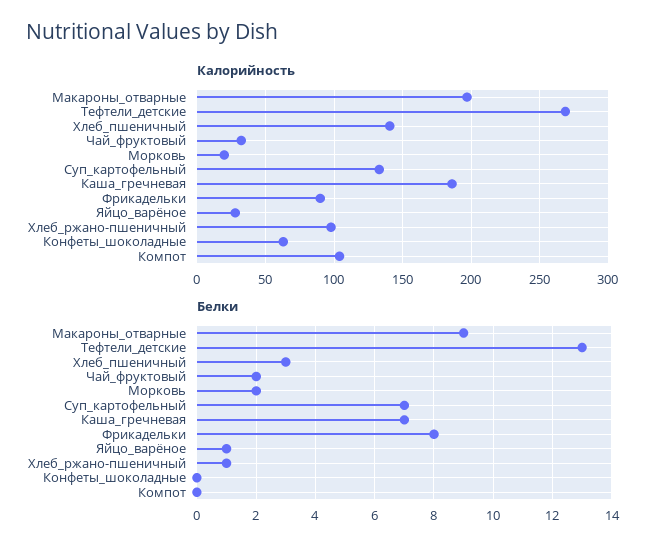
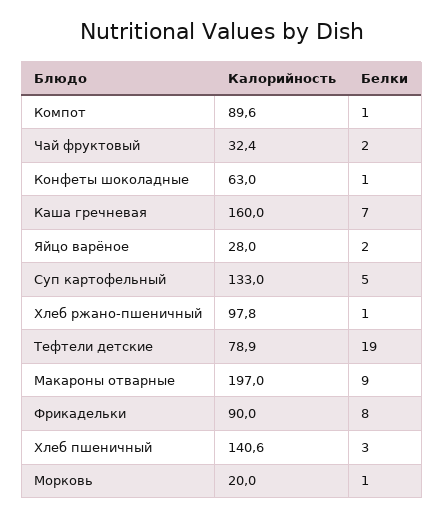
  {
    "Калорийность": {
      "Макароны_отварные": 197,
-     "Тефтели_детские": 270,
+     "Тефтели_детские": 78.9,
      "Хлеб_пшеничный": 140.6,
      "Чай_фруктовый": 32.4,
      "Морковь": 20,
      "Суп_картофельный": 133,
-     "Каша_гречневая": 185,
+     "Каша_гречневая": 160,
      "Фрикадельки": 90,
      "Яйцо_варёное": 28,
      "Хлеб_ржано-пшеничный": 97.8,
      "Конфеты_шоколадные": 63,
-     "Компот": 105
+     "Компот": 89.6
    },
    "Белки": {
      "Макароны_отварные": 9,
-     "Тефтели_детские": 13,
+     "Тефтели_детские": 19,
      "Хлеб_пшеничный": 3,
      "Чай_фруктовый": 2,
-     "Морковь": 2,
+     "Морковь": 1,
-     "Суп_картофельный": 7,
+     "Суп_картофельный": 5,
      "Каша_гречневая": 7,
      "Фрикадельки": 8,
-     "Яйцо_варёное": 1,
+     "Яйцо_варёное": 2,
      "Хлеб_ржано-пшеничный": 1,
-     "Конфеты_шоколадные": 0,
+     "Конфеты_шоколадные": 1,
-     "Компот": 0
+     "Компот": 1
    }
  }

